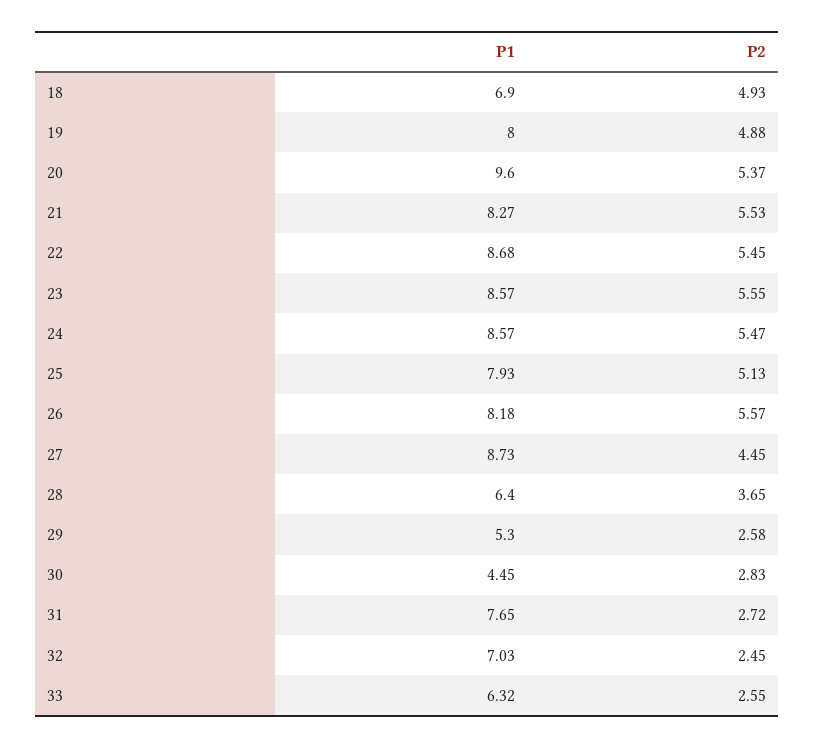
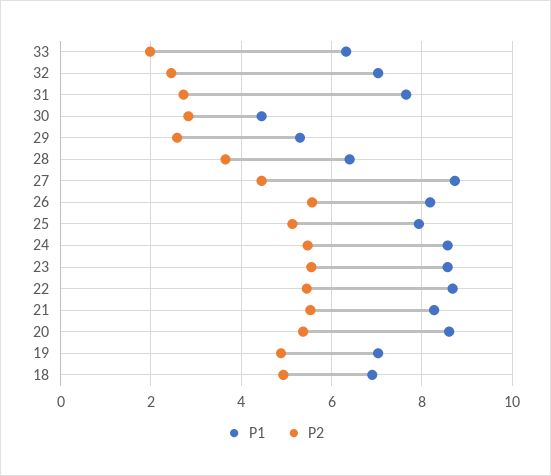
  {
    "P1": {
      "18": 6.9,
-     "19": 8,
+     "19": 7,
-     "20": 9.6,
+     "20": 8.6,
      "21": 8.27,
      "22": 8.68,
      "23": 8.57,
      "24": 8.57,
      "25": 7.93,
      "26": 8.18,
      "27": 8.73,
      "28": 6.4,
      "29": 5.3,
      "30": 4.45,
      "31": 7.65,
      "32": 7.03,
      "33": 6.32
    },
    "P2": {
      "18": 4.93,
      "19": 4.88,
      "20": 5.37,
      "21": 5.53,
      "22": 5.45,
      "23": 5.55,
      "24": 5.47,
      "25": 5.13,
      "26": 5.57,
      "27": 4.45,
      "28": 3.65,
      "29": 2.58,
      "30": 2.83,
      "31": 2.72,
      "32": 2.45,
-     "33": 2.55
+     "33": 2
    }
  }

